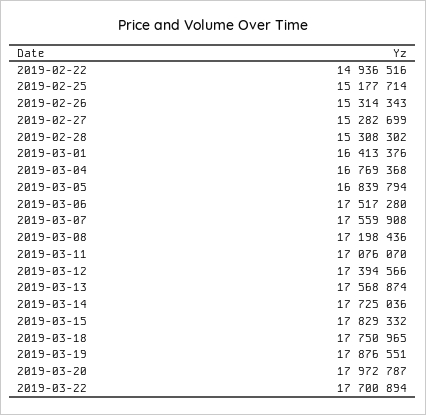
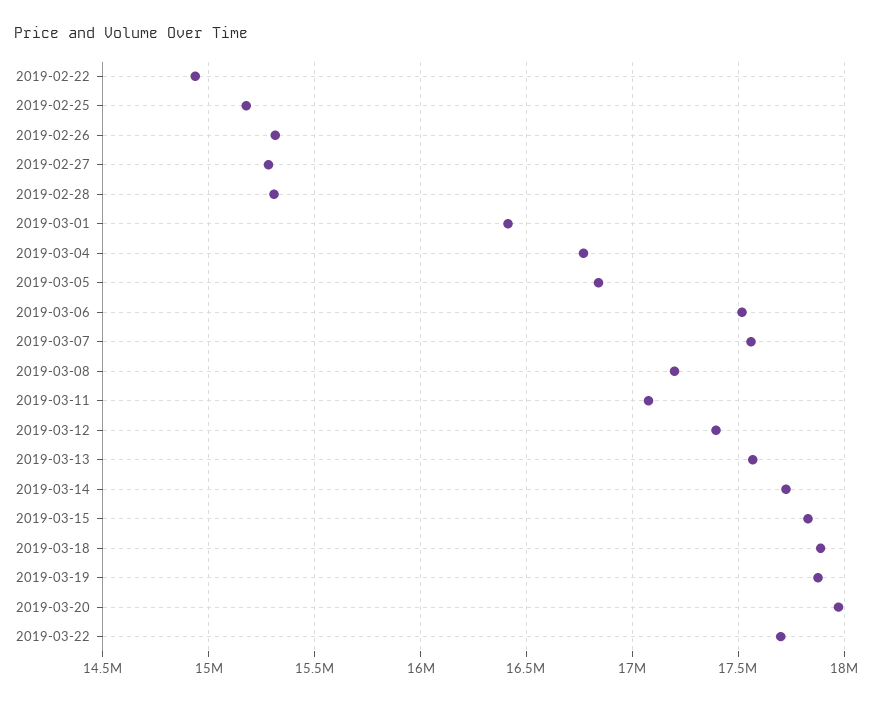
  {
    "2019-02-22": 14936516,
    "2019-02-25": 15177714,
    "2019-02-26": 15314343,
    "2019-02-27": 15282699,
    "2019-02-28": 15308302,
    "2019-03-01": 16413376,
    "2019-03-04": 16769368,
    "2019-03-05": 16839794,
    "2019-03-06": 17517280,
    "2019-03-07": 17559908,
    "2019-03-08": 17198436,
    "2019-03-11": 17076070,
    "2019-03-12": 17394566,
    "2019-03-13": 17568874,
    "2019-03-14": 17725036,
    "2019-03-15": 17829332,
-   "2019-03-18": 17750965,
+   "2019-03-18": 17900000,
    "2019-03-19": 17876551,
    "2019-03-20": 17972787,
    "2019-03-22": 17700894
  }

